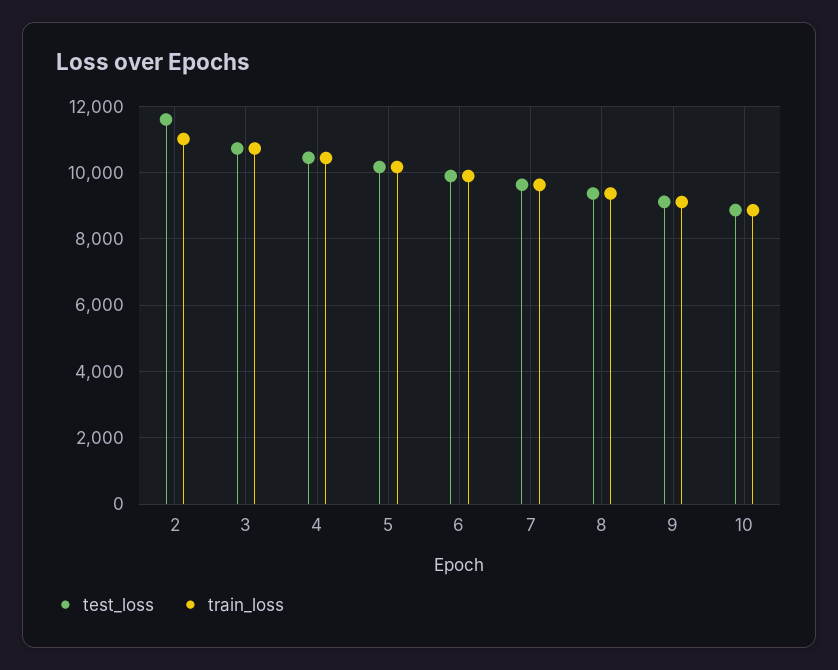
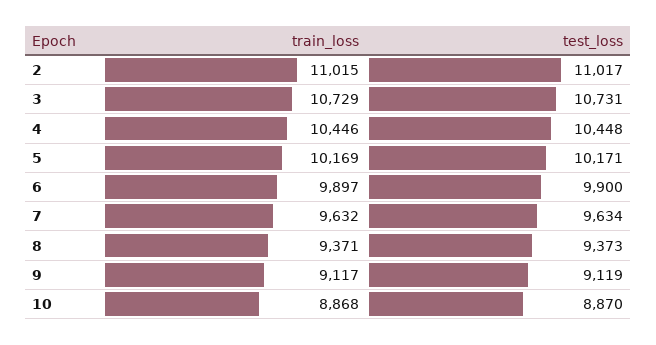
  {
    "test_loss": {
-     "2": 11600,
+     "2": 11017,
      "3": 10731,
      "4": 10448,
      "5": 10171,
      "6": 9900,
      "7": 9634,
      "8": 9373,
      "9": 9119,
      "10": 8870
    },
    "train_loss": {
      "2": 11015,
      "3": 10729,
      "4": 10446,
      "5": 10169,
      "6": 9897,
      "7": 9632,
      "8": 9371,
      "9": 9117,
      "10": 8868
    }
  }

